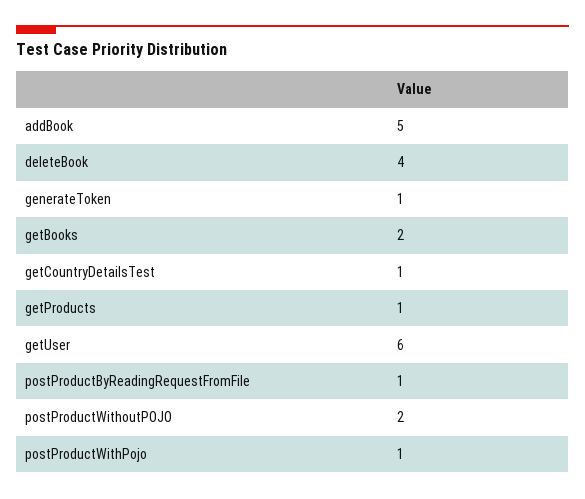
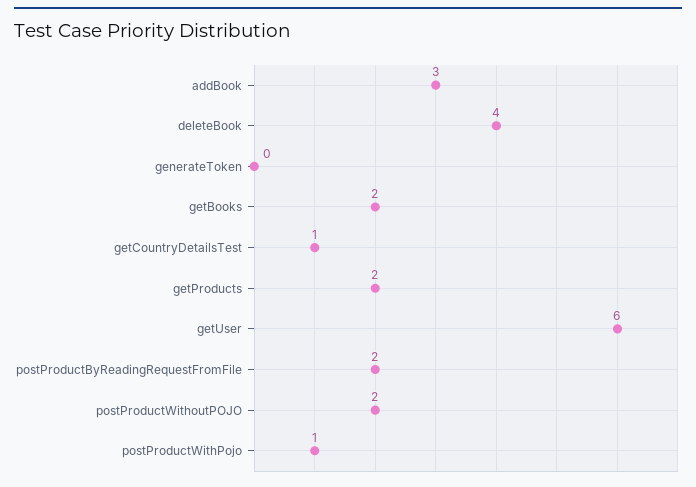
  {
-   "addBook": 5,
+   "addBook": 3,
    "deleteBook": 4,
-   "generateToken": 1,
+   "generateToken": 0,
    "getBooks": 2,
    "getCountryDetailsTest": 1,
-   "getProducts": 1,
+   "getProducts": 2,
    "getUser": 6,
-   "postProductByReadingRequestFromFile": 1,
+   "postProductByReadingRequestFromFile": 2,
    "postProductWithoutPOJO": 2,
    "postProductWithPojo": 1
  }

